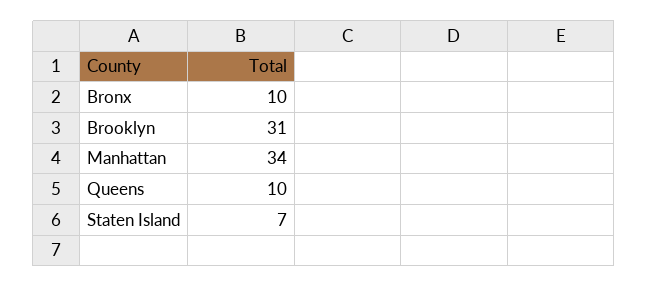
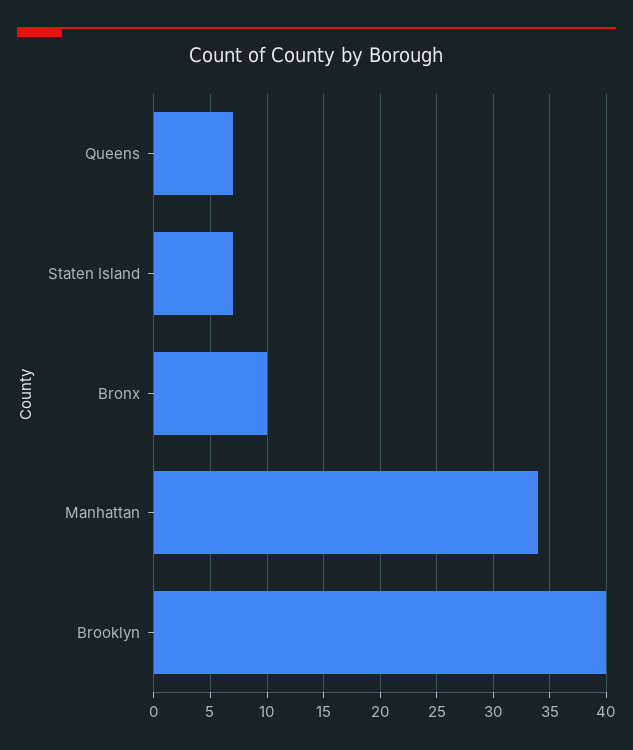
  {
    "Bronx": 10,
-   "Brooklyn": 31,
+   "Brooklyn": 40,
    "Manhattan": 34,
-   "Queens": 10,
+   "Queens": 7,
    "Staten Island": 7
  }

